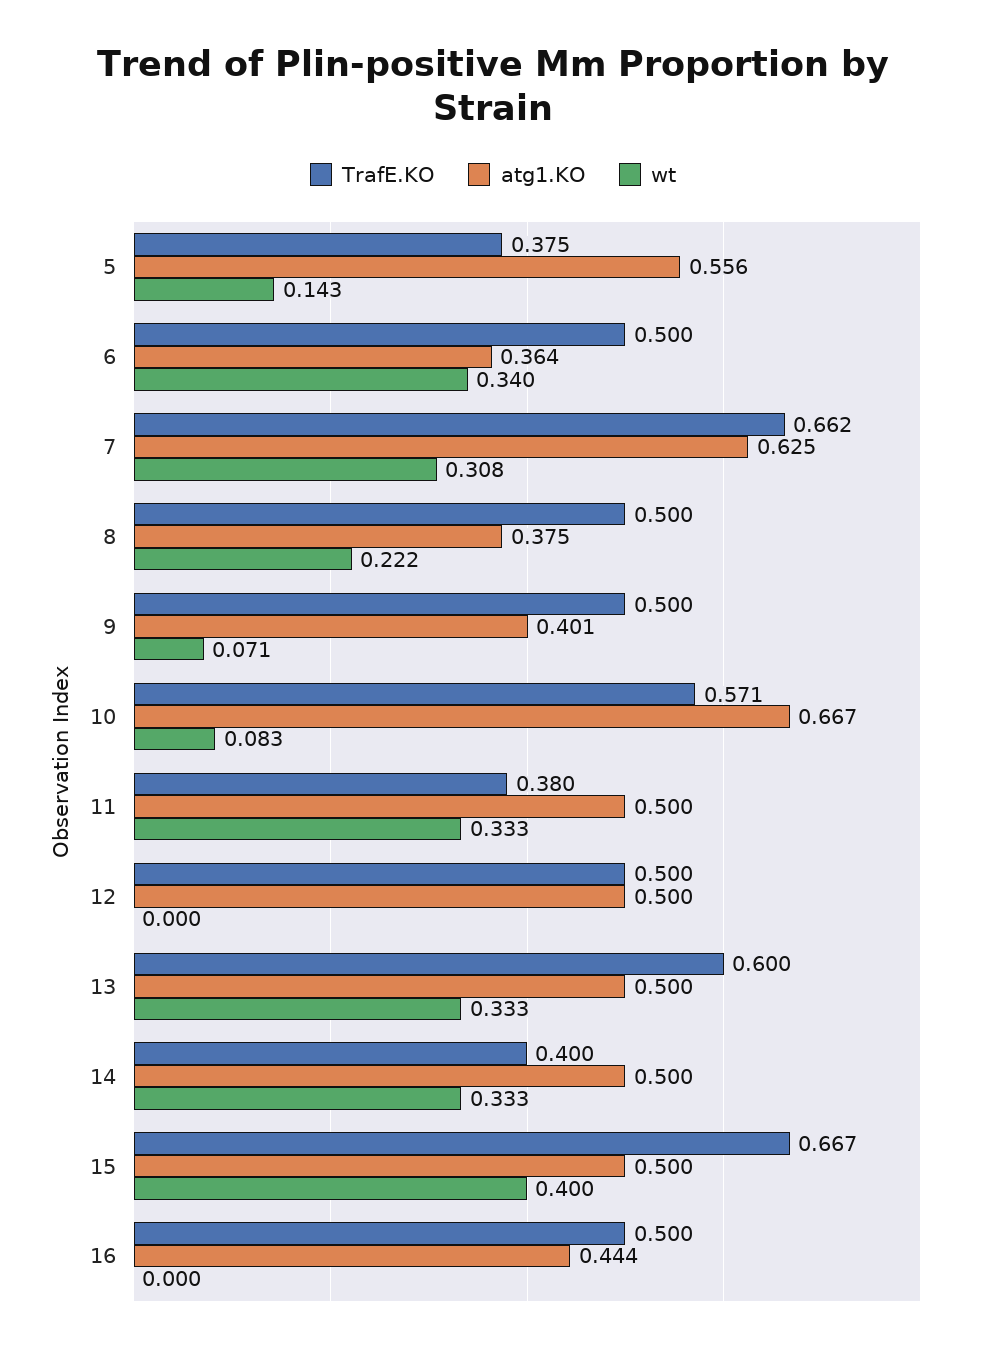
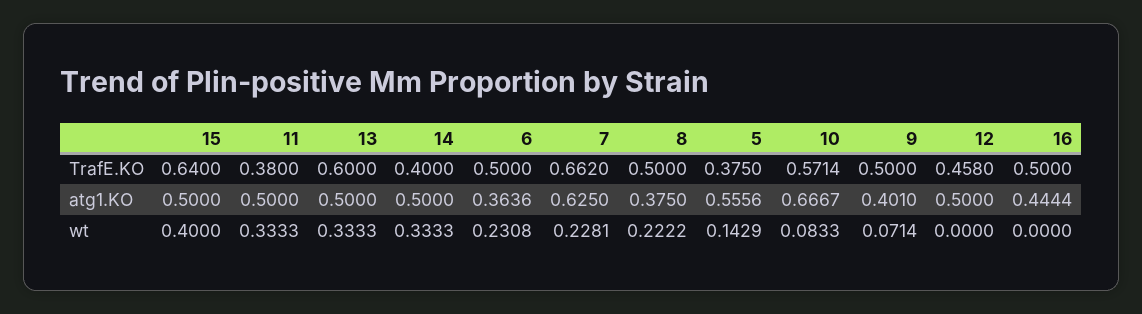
  {
    "TrafE.KO": {
      "5": 0.375,
      "6": 0.5,
      "7": 0.662,
      "8": 0.5,
      "9": 0.5,
      "10": 0.5714,
      "11": 0.38,
-     "12": 0.5,
+     "12": 0.458,
      "13": 0.6,
      "14": 0.4,
-     "15": 0.667,
+     "15": 0.64,
      "16": 0.5
    },
    "atg1.KO": {
      "5": 0.5556,
      "6": 0.3636,
      "7": 0.625,
      "8": 0.375,
      "9": 0.401,
      "10": 0.6667,
      "11": 0.5,
      "12": 0.5,
      "13": 0.5,
      "14": 0.5,
      "15": 0.5,
      "16": 0.4444
    },
    "wt": {
      "5": 0.1429,
-     "6": 0.34,
+     "6": 0.2308,
-     "7": 0.308,
+     "7": 0.2281,
      "8": 0.2222,
      "9": 0.0714,
      "10": 0.0833,
      "11": 0.3333,
      "12": 0,
      "13": 0.3333,
      "14": 0.3333,
      "15": 0.4,
      "16": 0
    }
  }

